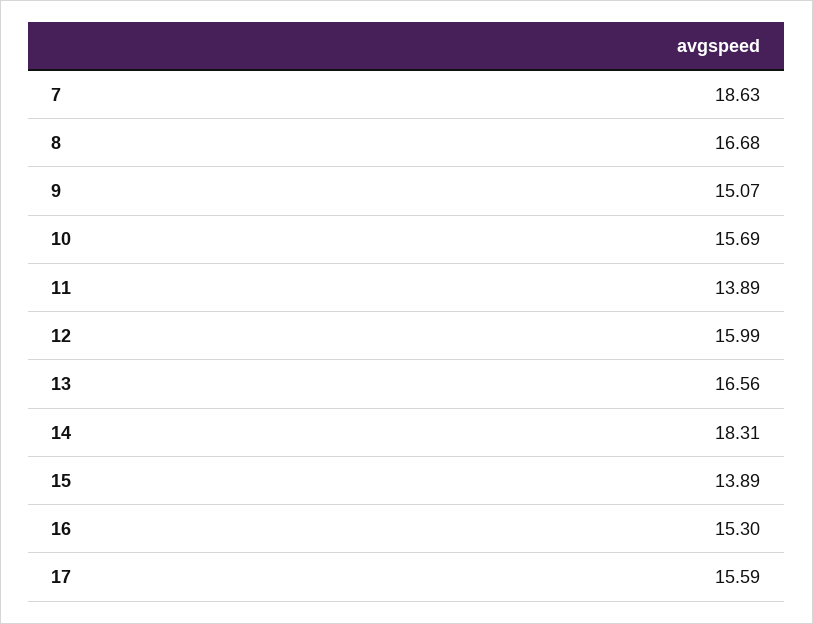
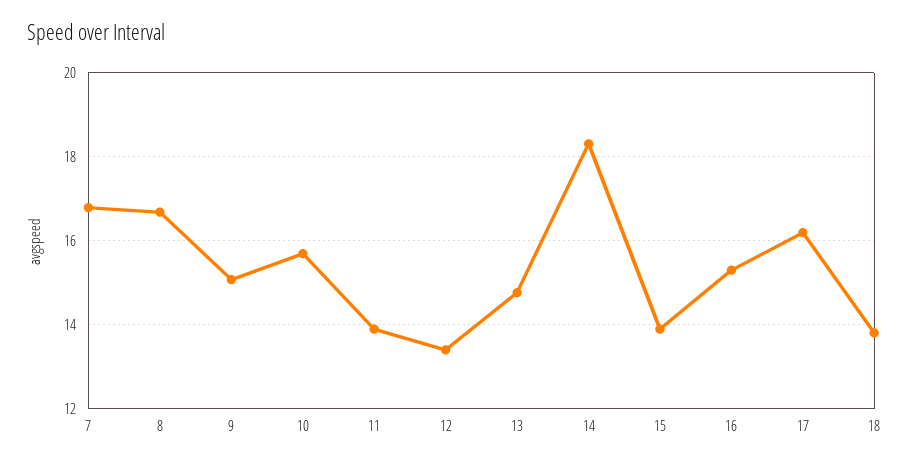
  {
-   "7": 18.63,
+   "7": 16.8,
    "8": 16.68,
    "9": 15.07,
    "10": 15.69,
    "11": 13.89,
-   "12": 15.99,
+   "12": 13.4,
-   "13": 16.56,
+   "13": 14.8,
    "14": 18.31,
    "15": 13.89,
    "16": 15.3,
-   "17": 15.59
+   "17": 16.2,
+   "18": 13.8
  }

